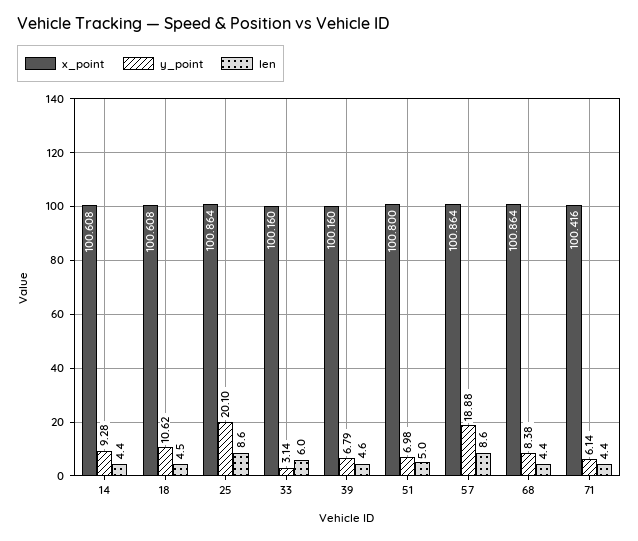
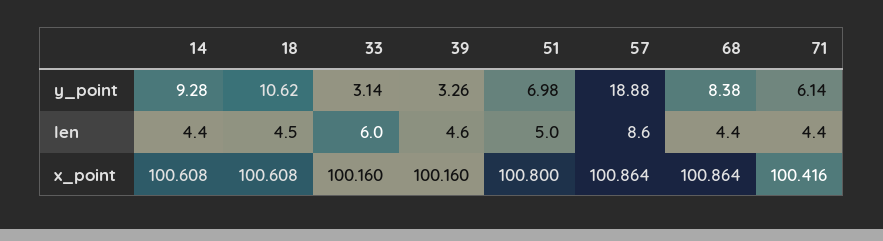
  {
    "x_point": {
      "14": 100.608,
      "18": 100.608,
-     "25": 100.864,
      "33": 100.16,
      "39": 100.16,
      "51": 100.8,
      "57": 100.864,
      "68": 100.864,
      "71": 100.416
    },
    "y_point": {
      "14": 9.28,
      "18": 10.62,
-     "25": 20.1,
      "33": 3.14,
-     "39": 6.79,
+     "39": 3.26,
      "51": 6.98,
      "57": 18.88,
      "68": 8.38,
      "71": 6.14
    },
    "len": {
      "14": 4.4,
      "18": 4.5,
-     "25": 8.6,
      "33": 6,
      "39": 4.6,
      "51": 5,
      "57": 8.6,
      "68": 4.4,
      "71": 4.4
    }
  }

